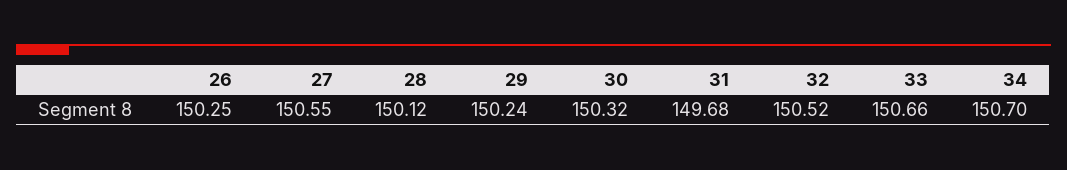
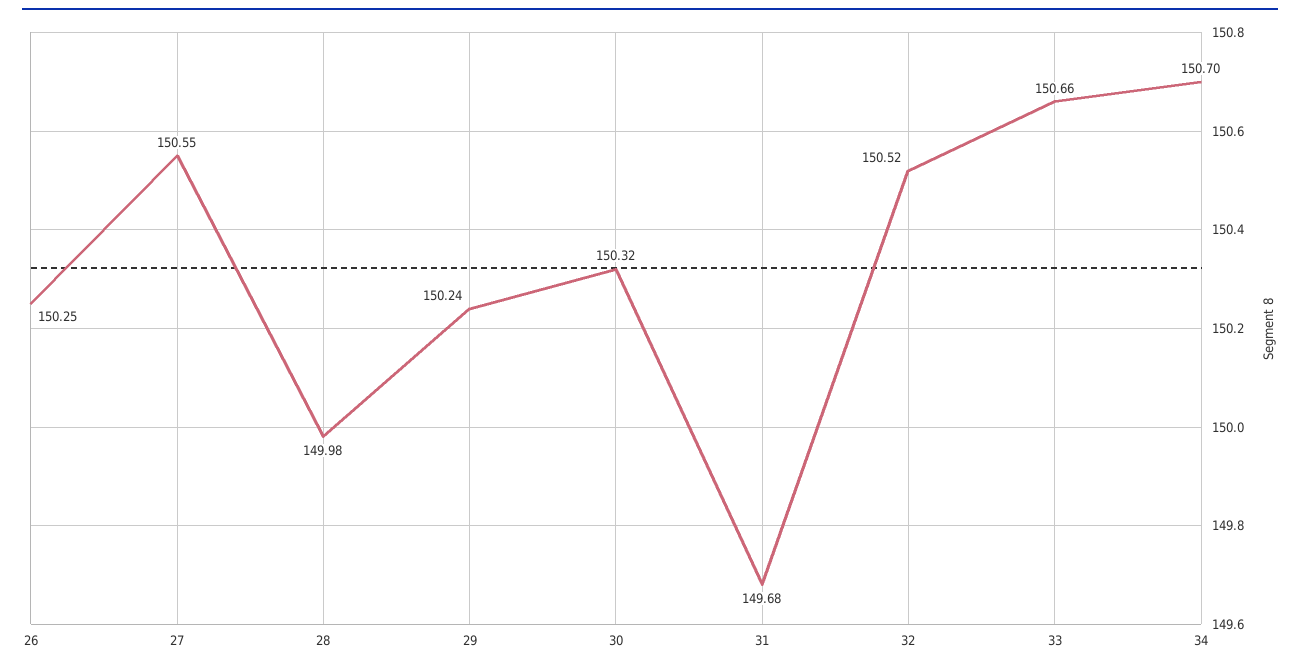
  {
    "26": 150.25,
    "27": 150.55,
-   "28": 150.12,
+   "28": 149.98,
    "29": 150.24,
    "30": 150.32,
    "31": 149.68,
    "32": 150.52,
    "33": 150.66,
    "34": 150.7
  }

